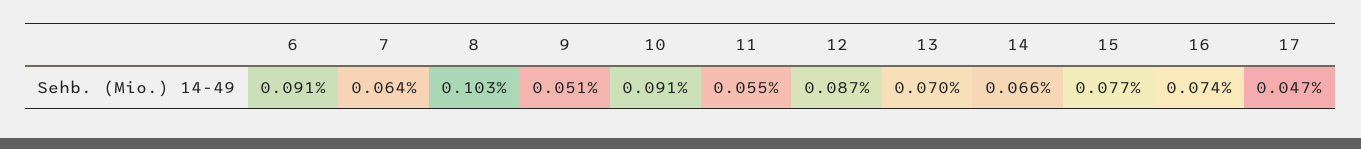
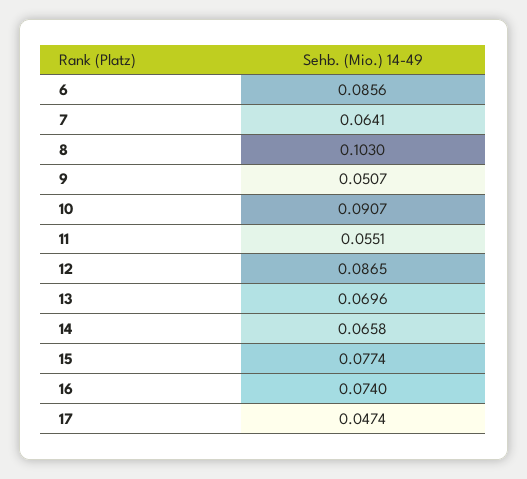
  {
-   "6": 0.091,
+   "6": 0.0856,
    "7": 0.0641,
    "8": 0.103,
    "9": 0.0507,
    "10": 0.0907,
    "11": 0.0551,
    "12": 0.0865,
    "13": 0.0696,
    "14": 0.0658,
    "15": 0.0774,
    "16": 0.074,
    "17": 0.0474
  }

